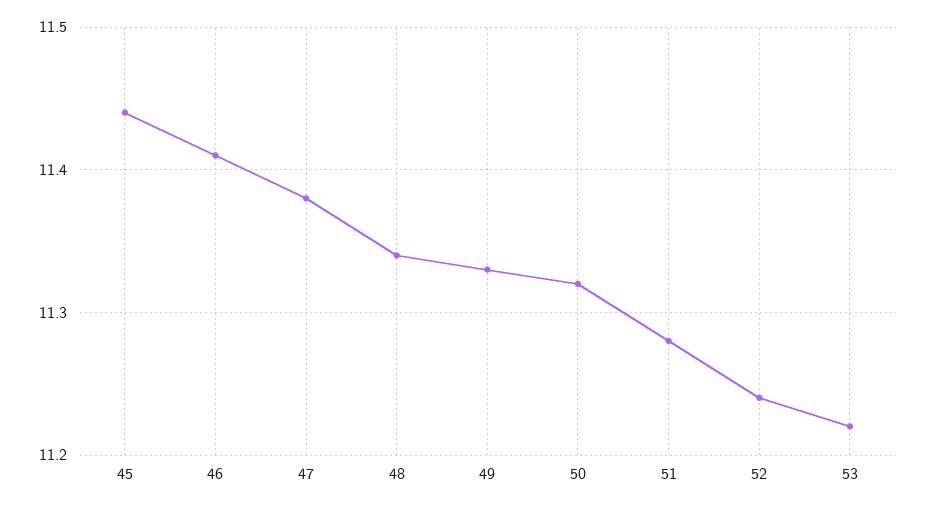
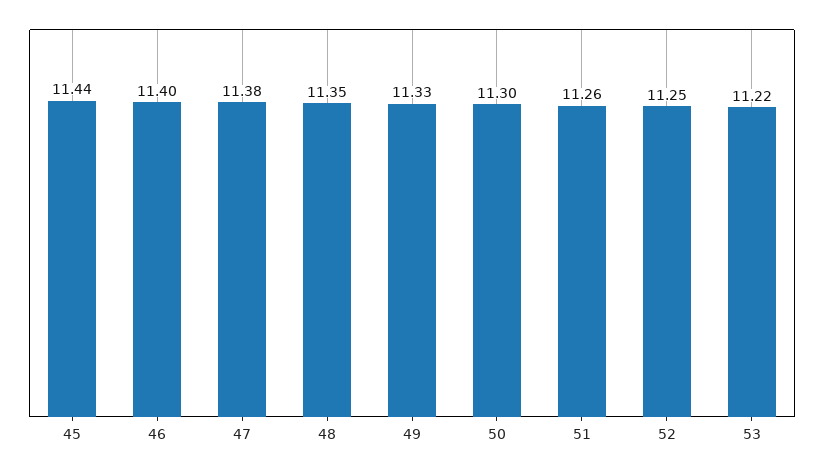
  {
    "45": 11.44,
-   "46": 11.41,
+   "46": 11.4,
    "47": 11.38,
-   "48": 11.34,
+   "48": 11.35,
    "49": 11.33,
-   "50": 11.32,
+   "50": 11.3,
-   "51": 11.28,
+   "51": 11.26,
-   "52": 11.24,
+   "52": 11.25,
    "53": 11.22
  }

